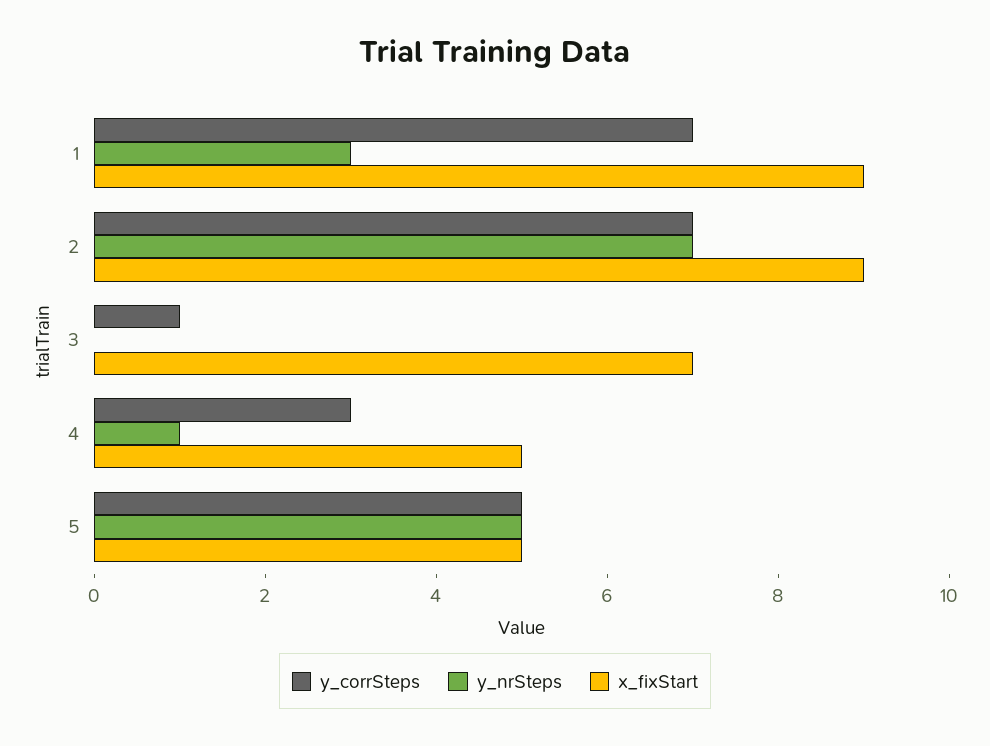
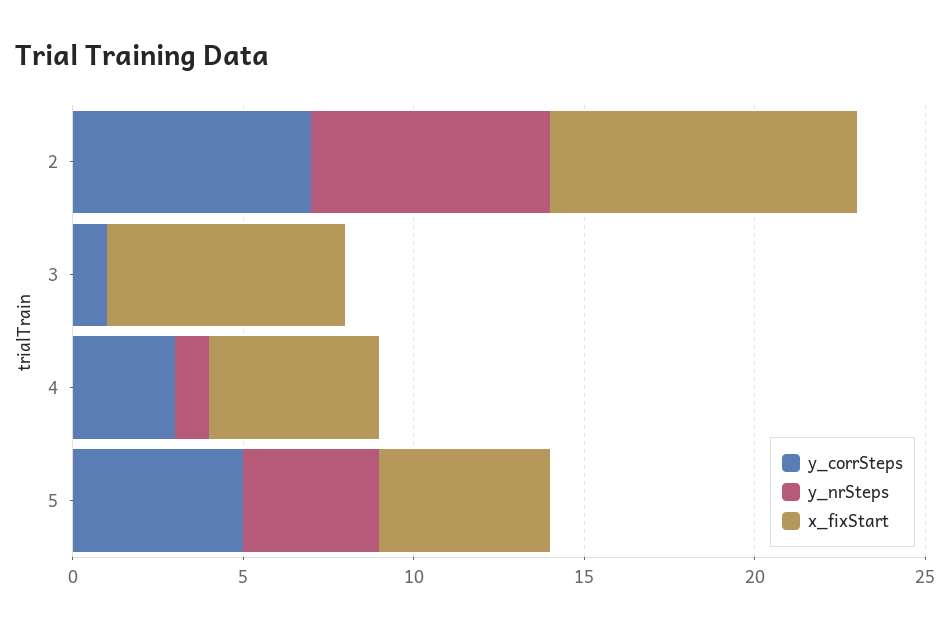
  {
    "y_corrSteps": {
-     "1": 7,
      "2": 7,
      "3": 1,
      "4": 3,
      "5": 5
    },
    "y_nrSteps": {
-     "1": 3,
      "2": 7,
      "3": 0,
      "4": 1,
-     "5": 5
+     "5": 4
    },
    "x_fixStart": {
-     "1": 9,
      "2": 9,
      "3": 7,
      "4": 5,
      "5": 5
    }
  }

